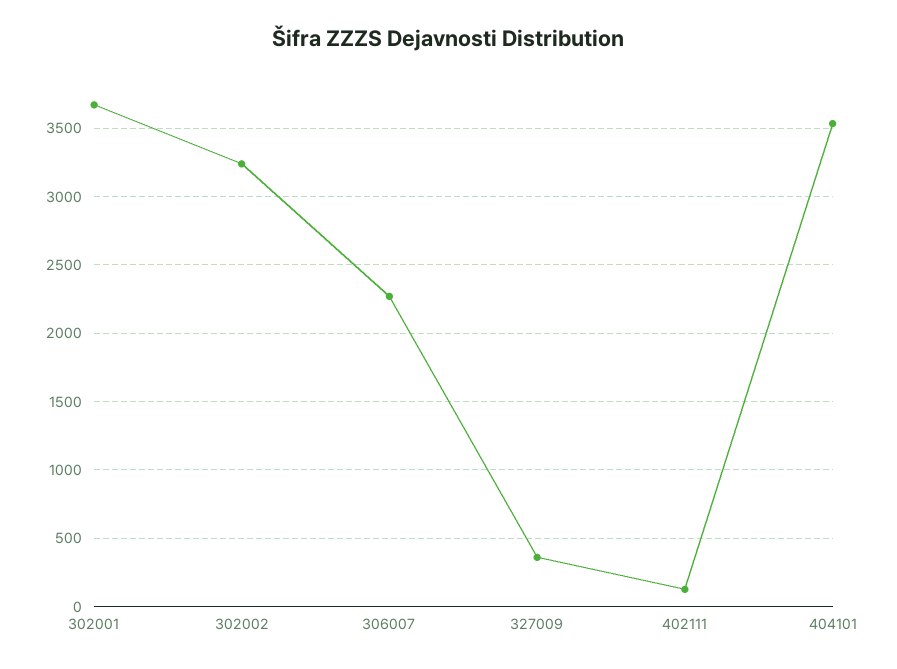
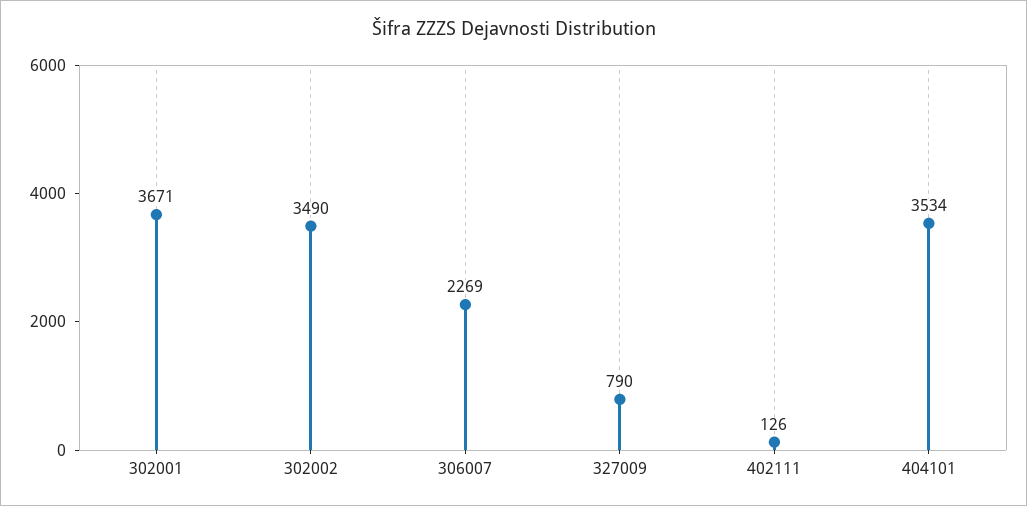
  {
    "302001": 3671,
-   "302002": 3250,
+   "302002": 3490,
    "306007": 2269,
-   "327009": 350,
+   "327009": 790,
    "402111": 126,
    "404101": 3534
  }

